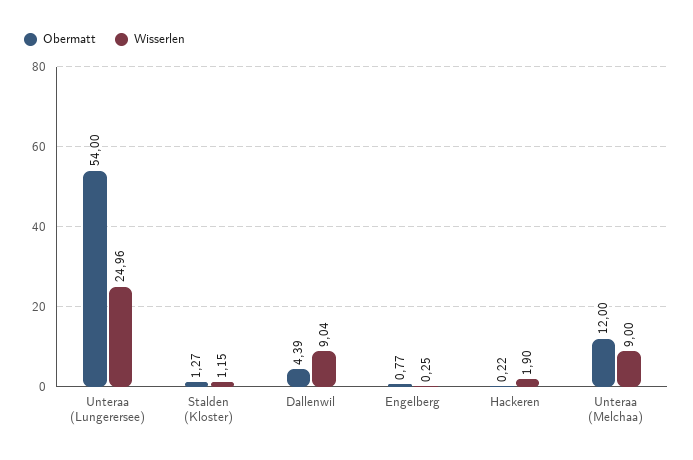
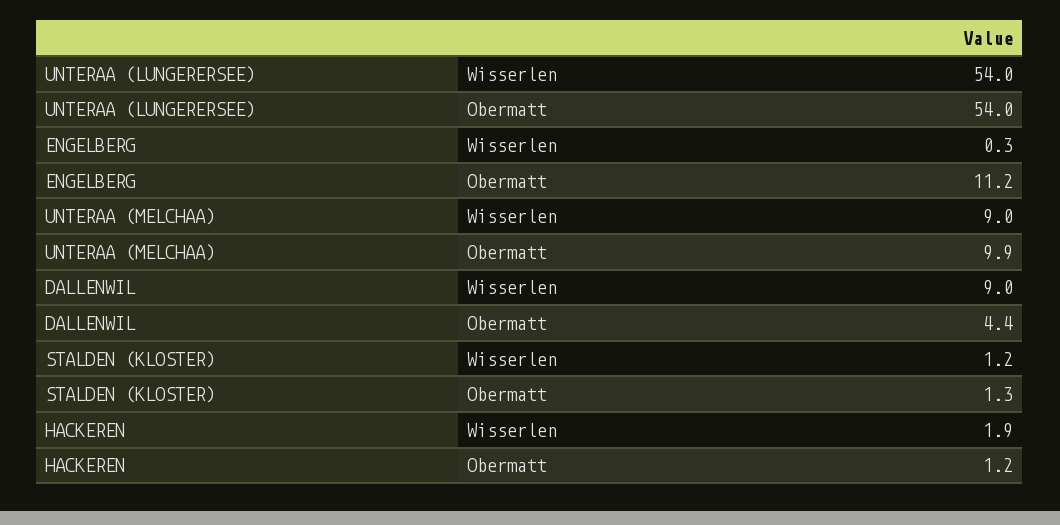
  {
    "Obermatt": {
      "Unteraa (Lungerersee)": 54,
      "Stalden (Kloster)": 1.27,
      "Dallenwil": 4.39,
-     "Engelberg": 0.77,
+     "Engelberg": 11.2,
-     "Hackeren": 0.22,
+     "Hackeren": 1.2,
-     "Unteraa (Melchaa)": 12
+     "Unteraa (Melchaa)": 9.9
    },
    "Wisserlen": {
-     "Unteraa (Lungerersee)": 24.96,
+     "Unteraa (Lungerersee)": 54,
      "Stalden (Kloster)": 1.15,
      "Dallenwil": 9.04,
      "Engelberg": 0.25,
      "Hackeren": 1.9,
      "Unteraa (Melchaa)": 9
    }
  }

